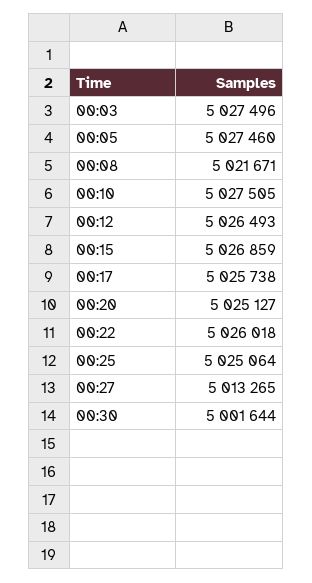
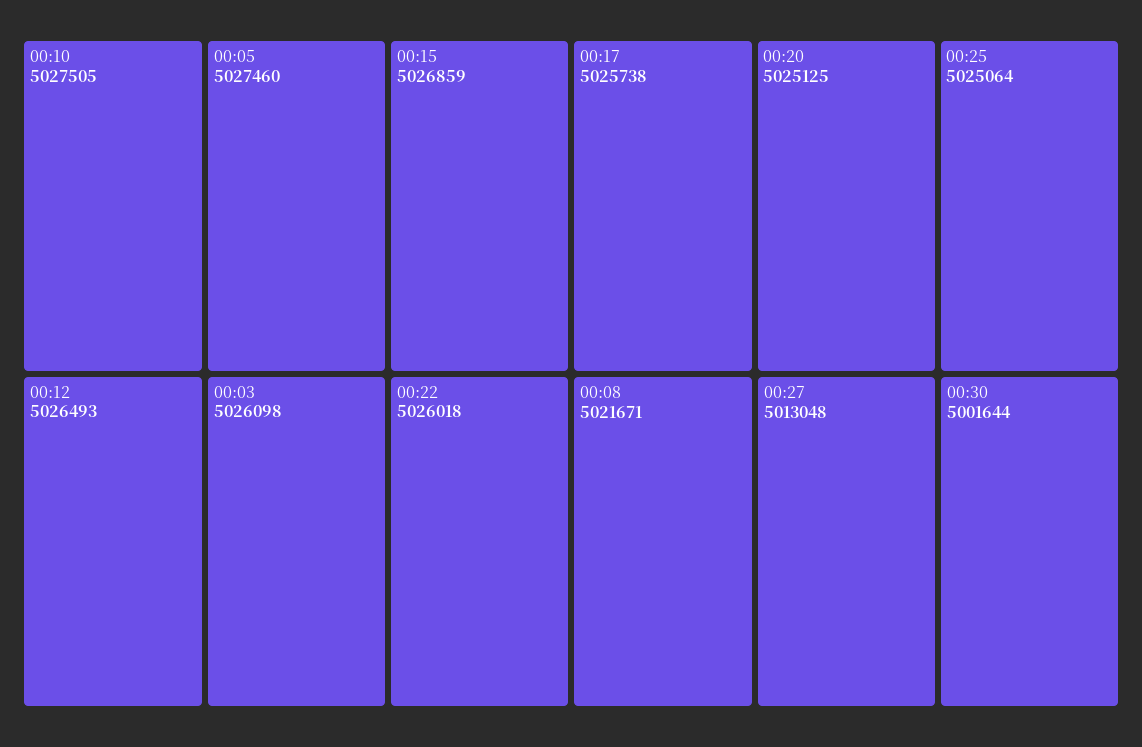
  {
-   "00:03": 5027496,
+   "00:03": 5026098,
    "00:05": 5027460,
    "00:08": 5021671,
    "00:10": 5027505,
    "00:12": 5026493,
    "00:15": 5026859,
    "00:17": 5025738,
-   "00:20": 5025127,
+   "00:20": 5025125,
    "00:22": 5026018,
    "00:25": 5025064,
-   "00:27": 5013265,
+   "00:27": 5013048,
    "00:30": 5001644
  }

